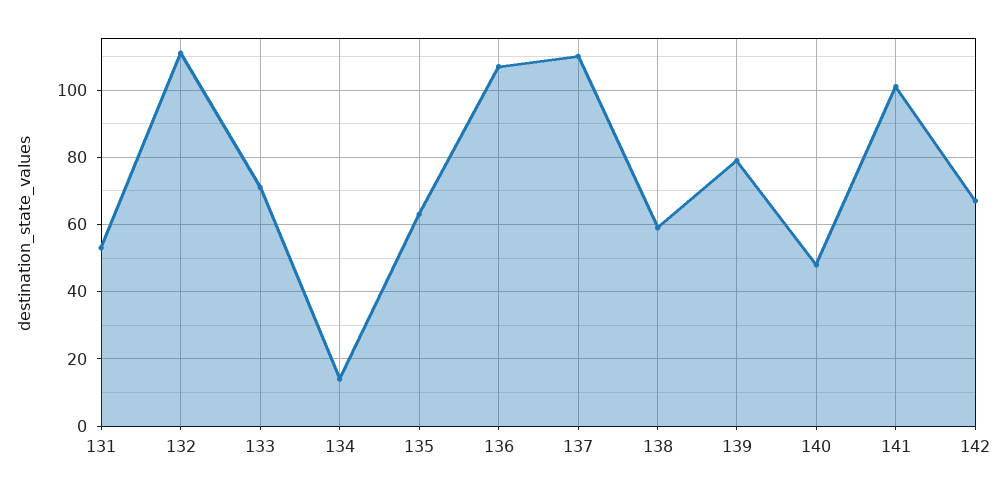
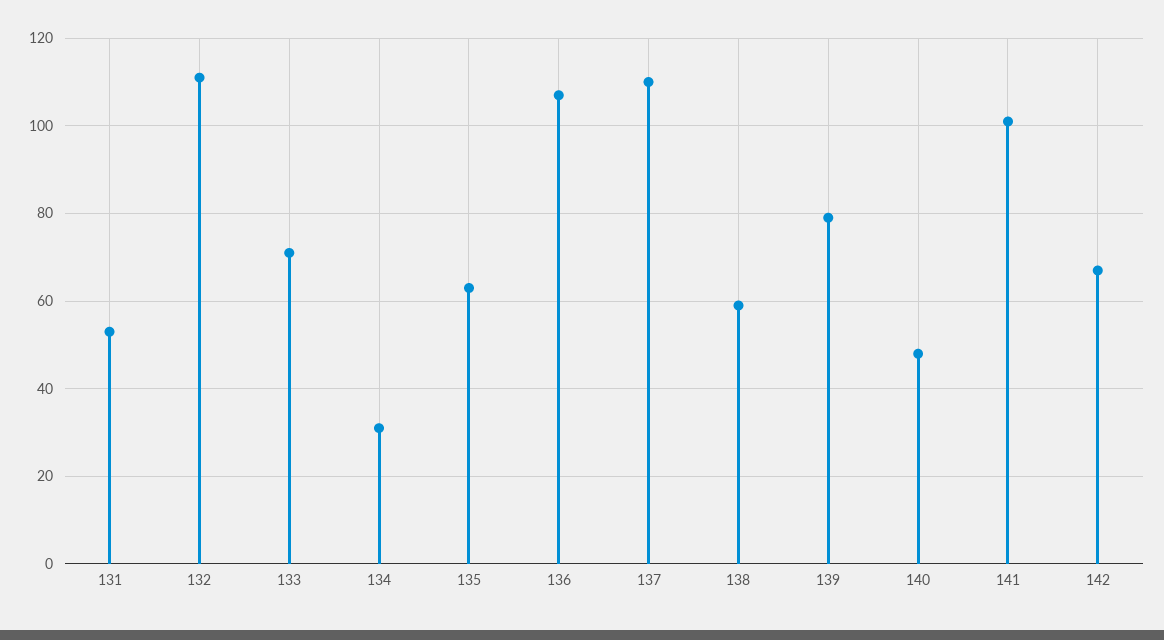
  {
    "131": 55,
    "132": 110,
    "133": 70,
-   "134": 15,
+   "134": 30,
    "135": 65,
    "136": 105,
    "137": 110,
    "138": 60,
    "139": 80,
    "140": 50,
    "141": 100,
    "142": 65
  }

